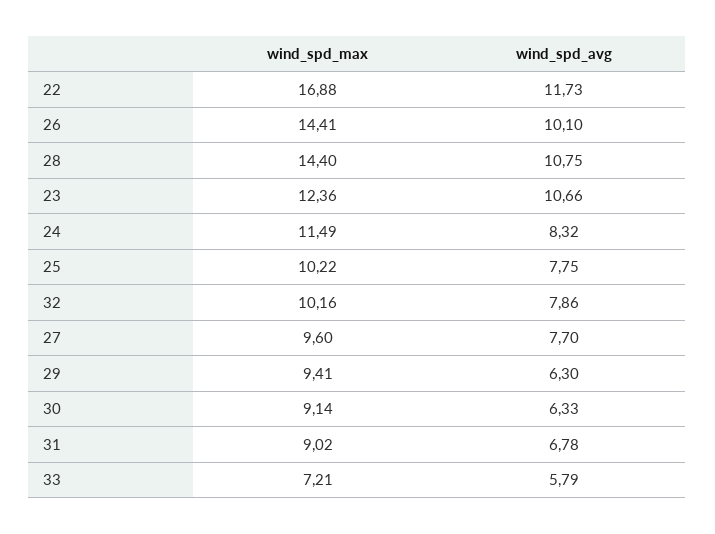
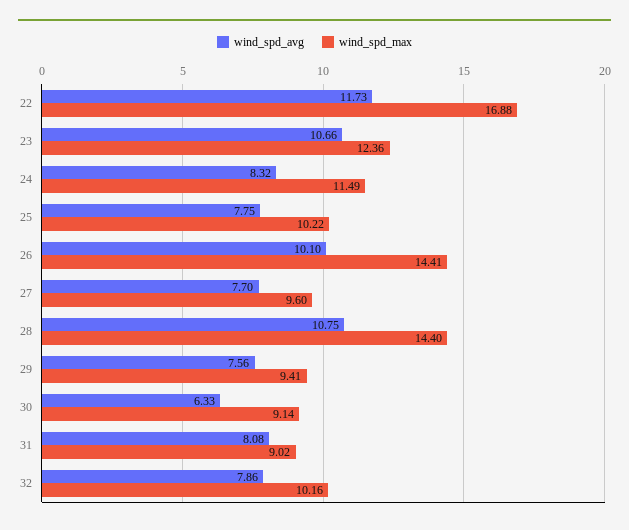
  {
    "wind_spd_max": {
      "22": 16.88,
      "26": 14.41,
      "28": 14.4,
      "23": 12.36,
      "24": 11.49,
      "25": 10.22,
      "32": 10.16,
      "27": 9.6,
      "29": 9.41,
      "30": 9.14,
-     "31": 9.02,
+     "31": 9.02
-     "33": 7.21
    },
    "wind_spd_avg": {
      "22": 11.73,
      "26": 10.1,
      "28": 10.75,
      "23": 10.66,
      "24": 8.32,
      "25": 7.75,
      "32": 7.86,
      "27": 7.7,
-     "29": 6.3,
+     "29": 7.56,
      "30": 6.33,
-     "31": 6.78,
+     "31": 8.08
-     "33": 5.79
    }
  }

